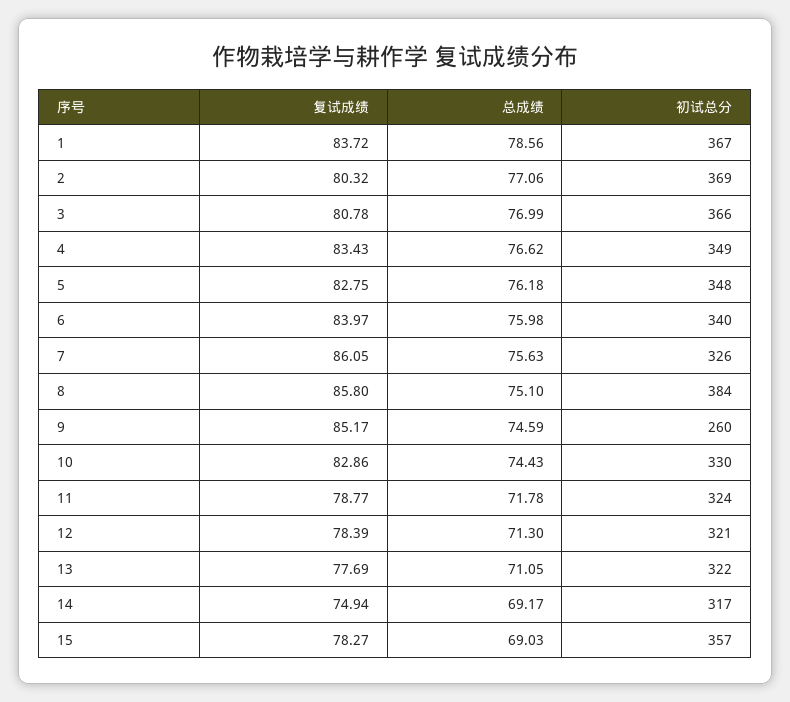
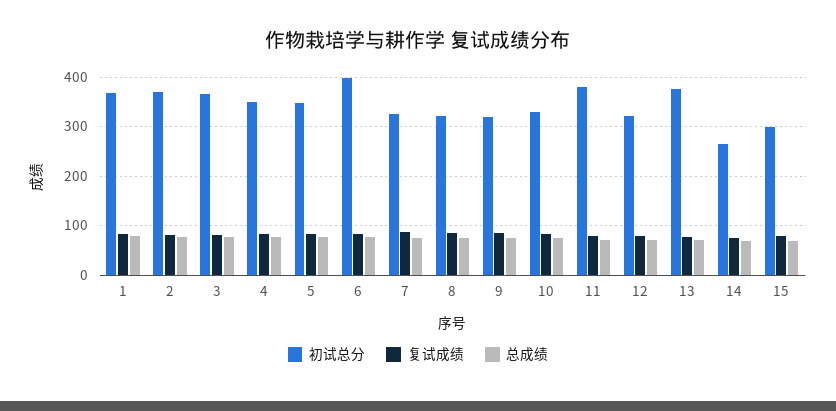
  {
    "复试成绩": {
      "1": 83.72,
      "2": 80.32,
      "3": 80.78,
      "4": 83.43,
      "5": 82.75,
      "6": 83.97,
      "7": 86.05,
      "8": 85.8,
      "9": 85.17,
      "10": 82.86,
      "11": 78.77,
      "12": 78.39,
      "13": 77.69,
      "14": 74.94,
      "15": 78.27
    },
    "总成绩": {
      "1": 78.56,
      "2": 77.06,
      "3": 76.99,
      "4": 76.62,
      "5": 76.18,
      "6": 75.98,
      "7": 75.63,
      "8": 75.1,
      "9": 74.59,
      "10": 74.43,
      "11": 71.78,
      "12": 71.3,
      "13": 71.05,
      "14": 69.17,
      "15": 69.03
    },
    "初试总分": {
      "1": 367,
      "2": 369,
      "3": 366,
      "4": 349,
      "5": 348,
-     "6": 340,
+     "6": 400,
      "7": 326,
-     "8": 384,
+     "8": 320,
-     "9": 260,
+     "9": 320,
      "10": 330,
-     "11": 324,
+     "11": 380,
      "12": 321,
-     "13": 322,
+     "13": 380,
-     "14": 317,
+     "14": 260,
-     "15": 357
+     "15": 300
    }
  }

